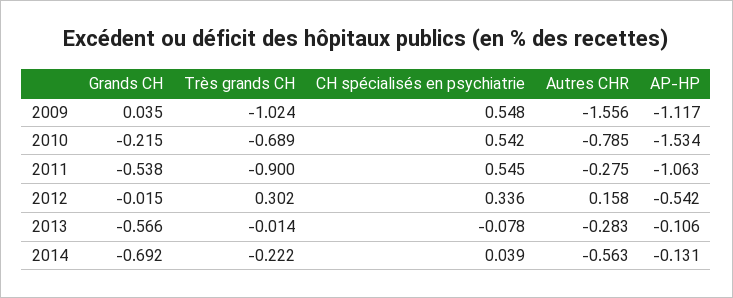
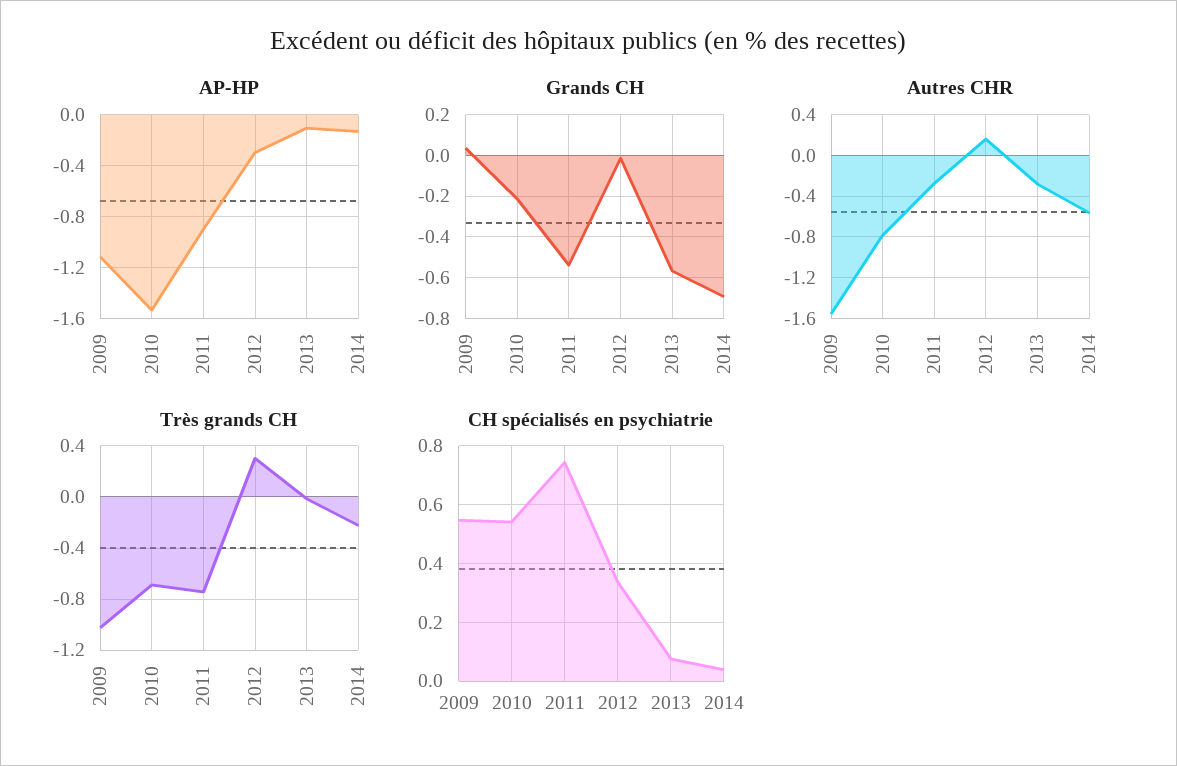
  {
    "Grands CH": {
      "2009": 0.035,
      "2010": -0.215,
      "2011": -0.538,
      "2012": -0.015,
      "2013": -0.566,
      "2014": -0.692
    },
    "Très grands CH": {
      "2009": -1.024,
      "2010": -0.689,
-     "2011": -0.9,
+     "2011": -0.75,
      "2012": 0.302,
      "2013": -0.014,
      "2014": -0.222
    },
    "CH spécialisés en psychiatrie": {
      "2009": 0.548,
      "2010": 0.542,
-     "2011": 0.545,
+     "2011": 0.75,
      "2012": 0.336,
-     "2013": -0.078,
+     "2013": 0.075,
      "2014": 0.039
    },
    "Autres CHR": {
      "2009": -1.556,
      "2010": -0.785,
      "2011": -0.275,
      "2012": 0.158,
      "2013": -0.283,
      "2014": -0.563
    },
    "AP-HP": {
      "2009": -1.117,
      "2010": -1.534,
-     "2011": -1.063,
+     "2011": -0.9,
-     "2012": -0.542,
+     "2012": -0.3,
      "2013": -0.106,
      "2014": -0.131
    }
  }

